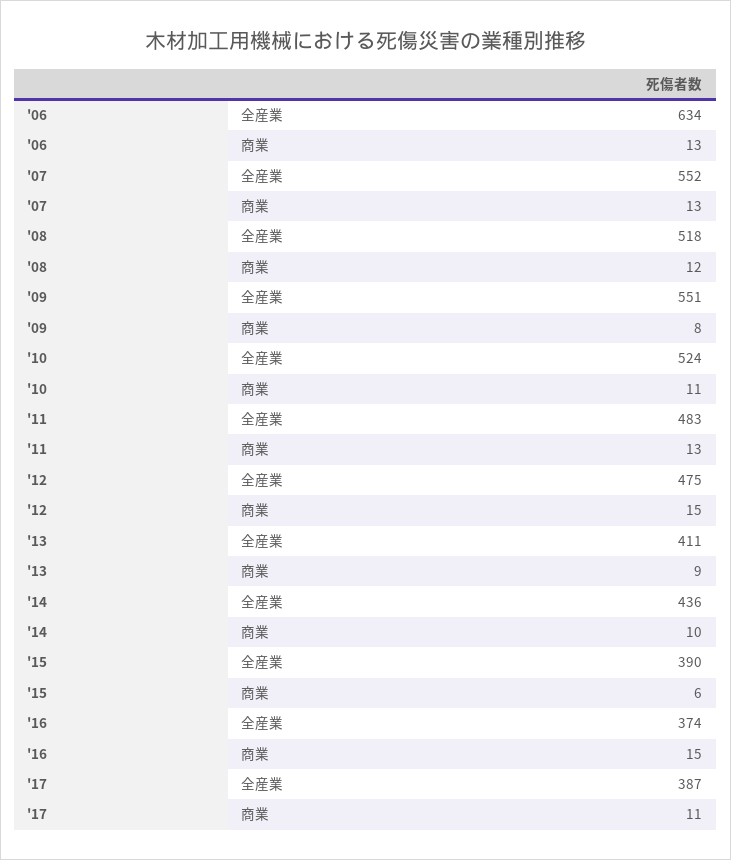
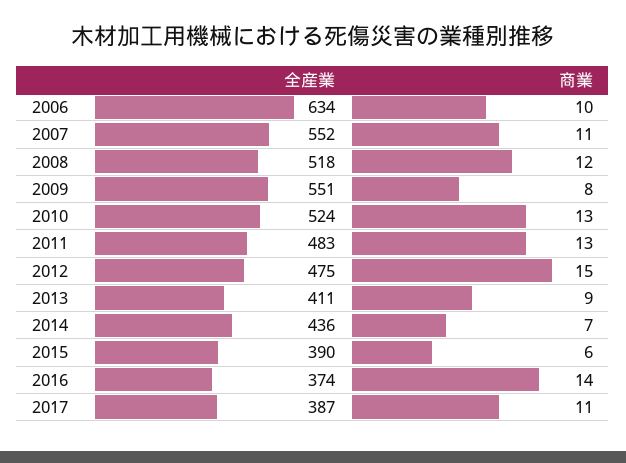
  {
    "'06": {
      "全産業": 634,
-     "商業": 13
+     "商業": 10
    },
    "'07": {
      "全産業": 552,
-     "商業": 13
+     "商業": 11
    },
    "'08": {
      "全産業": 518,
      "商業": 12
    },
    "'09": {
      "全産業": 551,
      "商業": 8
    },
    "'10": {
      "全産業": 524,
-     "商業": 11
+     "商業": 13
    },
    "'11": {
      "全産業": 483,
      "商業": 13
    },
    "'12": {
      "全産業": 475,
      "商業": 15
    },
    "'13": {
      "全産業": 411,
      "商業": 9
    },
    "'14": {
      "全産業": 436,
-     "商業": 10
+     "商業": 7
    },
    "'15": {
      "全産業": 390,
      "商業": 6
    },
    "'16": {
      "全産業": 374,
-     "商業": 15
+     "商業": 14
    },
    "'17": {
      "全産業": 387,
      "商業": 11
    }
  }

